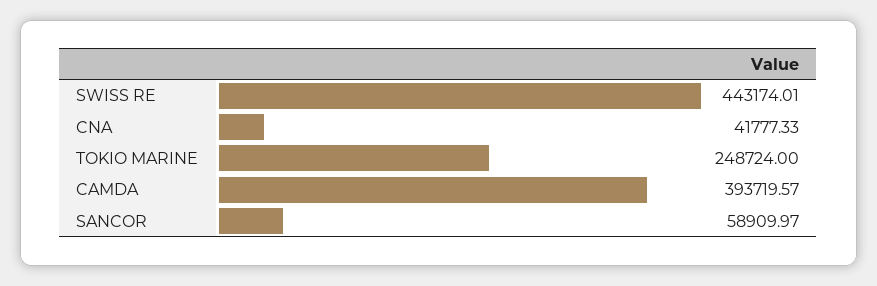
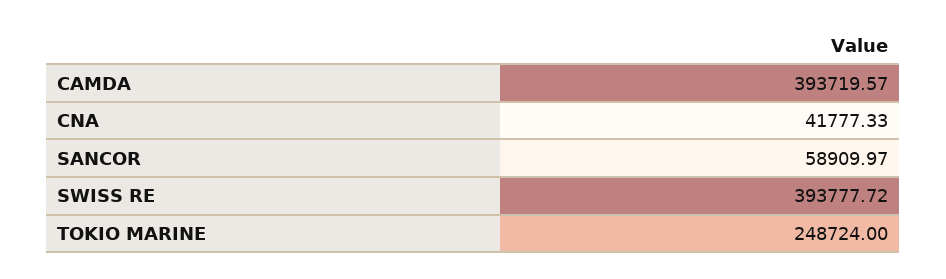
  {
-   "SWISS RE": 443174.01,
+   "SWISS RE": 393777.72,
    "CNA": 41777.33,
    "TOKIO MARINE": 248724,
    "CAMDA": 393719.57,
    "SANCOR": 58909.97
  }

